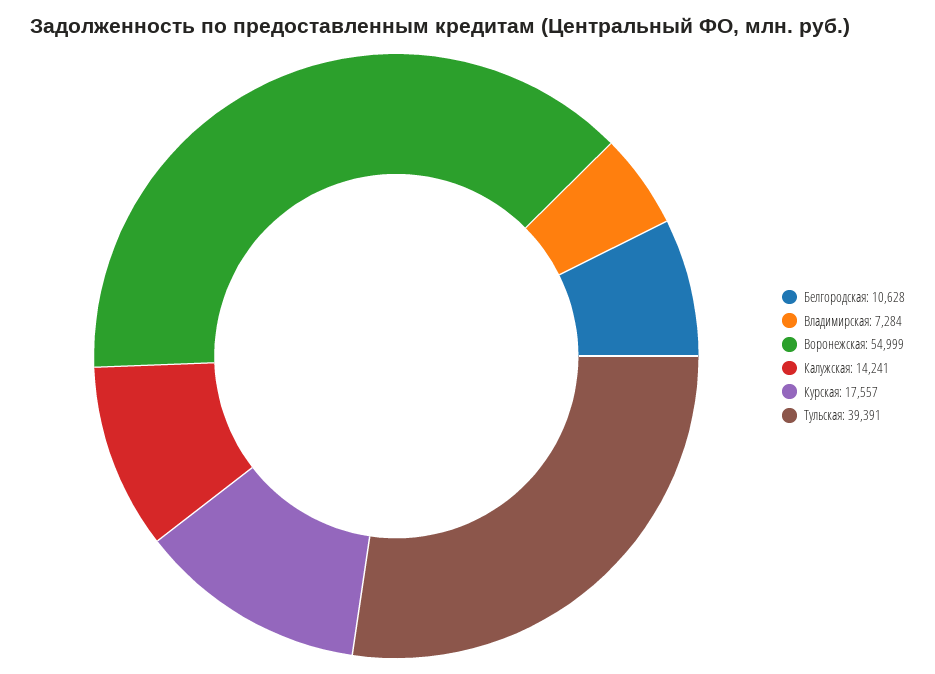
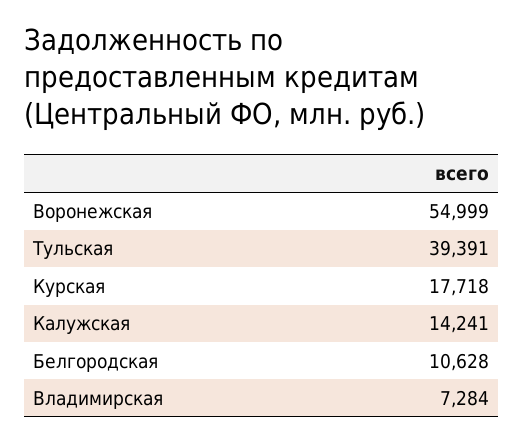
  {
    "Белгородская": 10628,
    "Владимирская": 7284,
    "Воронежская": 54999,
    "Калужская": 14241,
-   "Курская": 17557,
+   "Курская": 17718,
    "Тульская": 39391
  }

